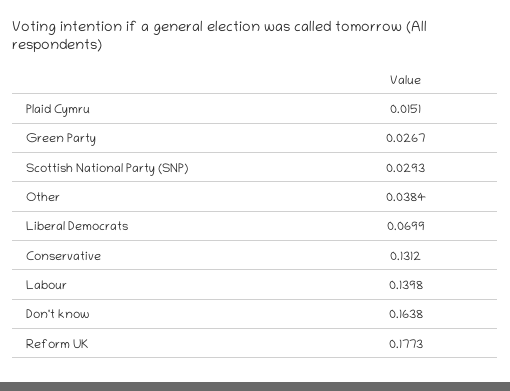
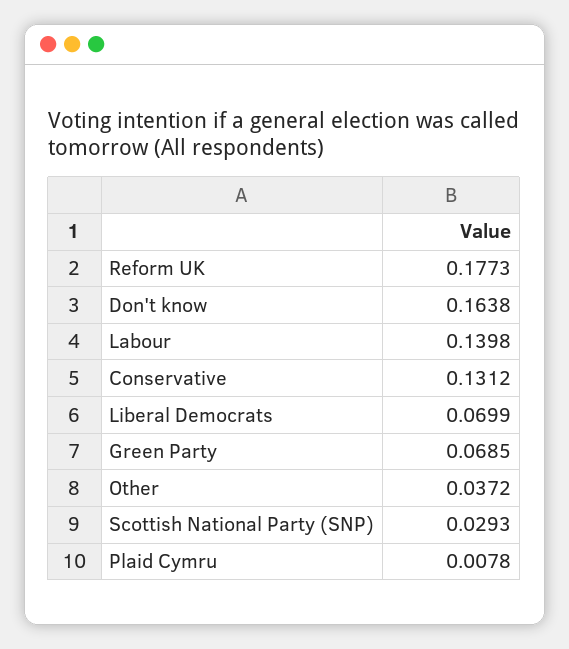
  {
-   "Plaid Cymru": 0.0151,
+   "Plaid Cymru": 0.0078,
-   "Green Party": 0.0267,
+   "Green Party": 0.0685,
    "Scottish National Party (SNP)": 0.0293,
-   "Other": 0.0384,
+   "Other": 0.0372,
    "Liberal Democrats": 0.0699,
    "Conservative": 0.1312,
    "Labour": 0.1398,
    "Don't know": 0.1638,
    "Reform UK": 0.1773
  }

